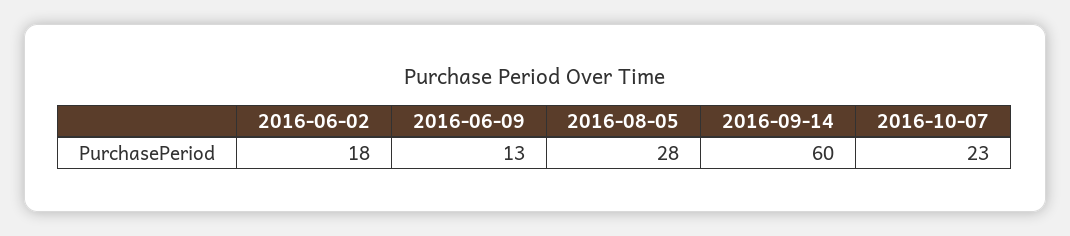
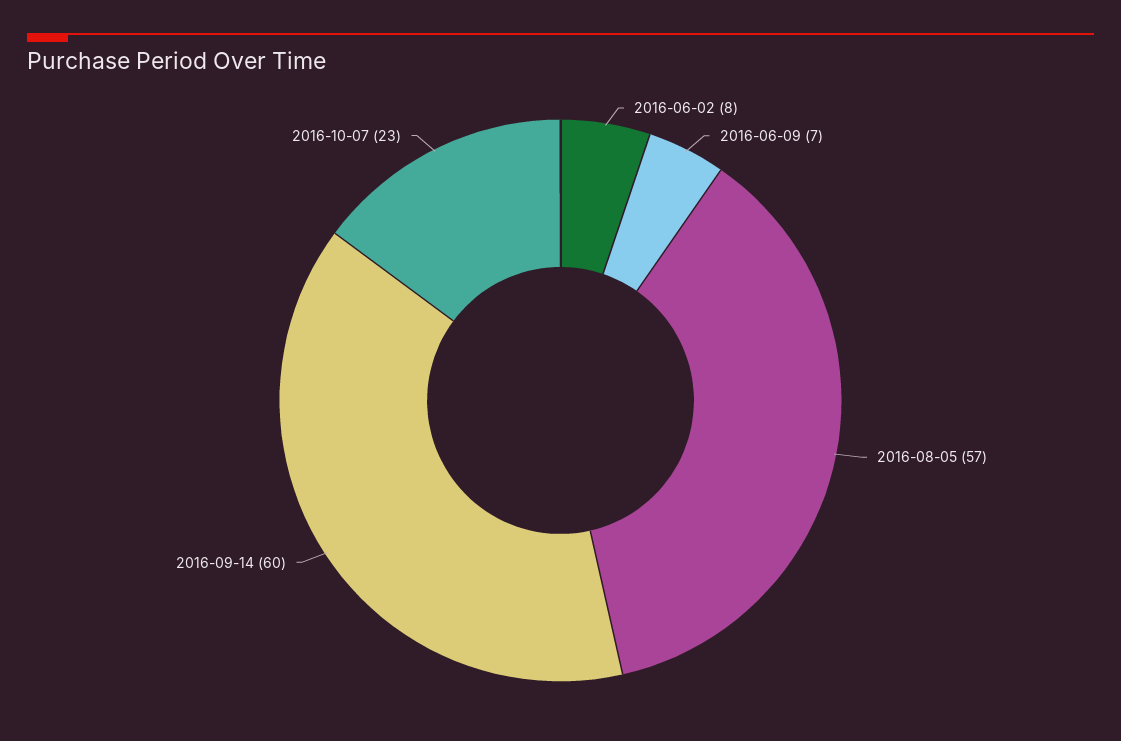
  {
-   "2016-06-02": 18,
+   "2016-06-02": 8,
-   "2016-06-09": 13,
+   "2016-06-09": 7,
-   "2016-08-05": 28,
+   "2016-08-05": 57,
    "2016-09-14": 60,
    "2016-10-07": 23
  }

